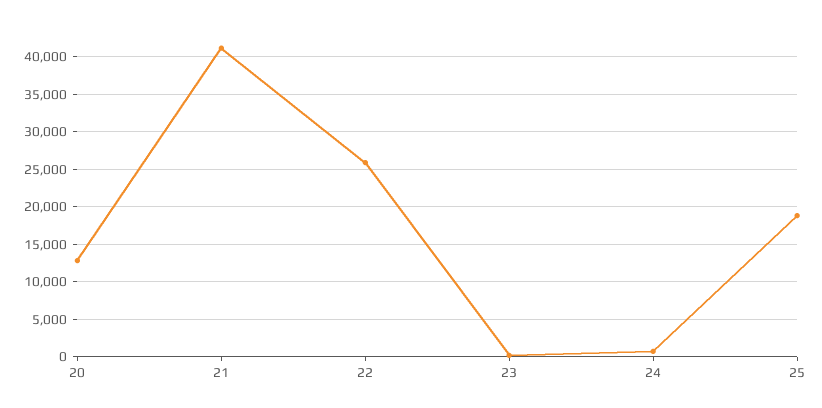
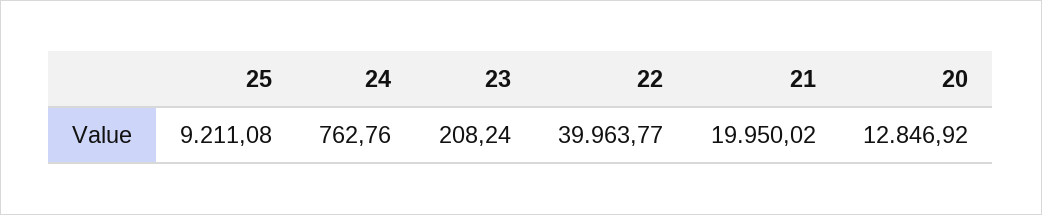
  {
    "20": 12846.92,
-   "21": 41000,
+   "21": 19950.02,
-   "22": 26000,
+   "22": 39963.77,
    "23": 208.24,
    "24": 762.76,
-   "25": 19000
+   "25": 9211.08
  }

